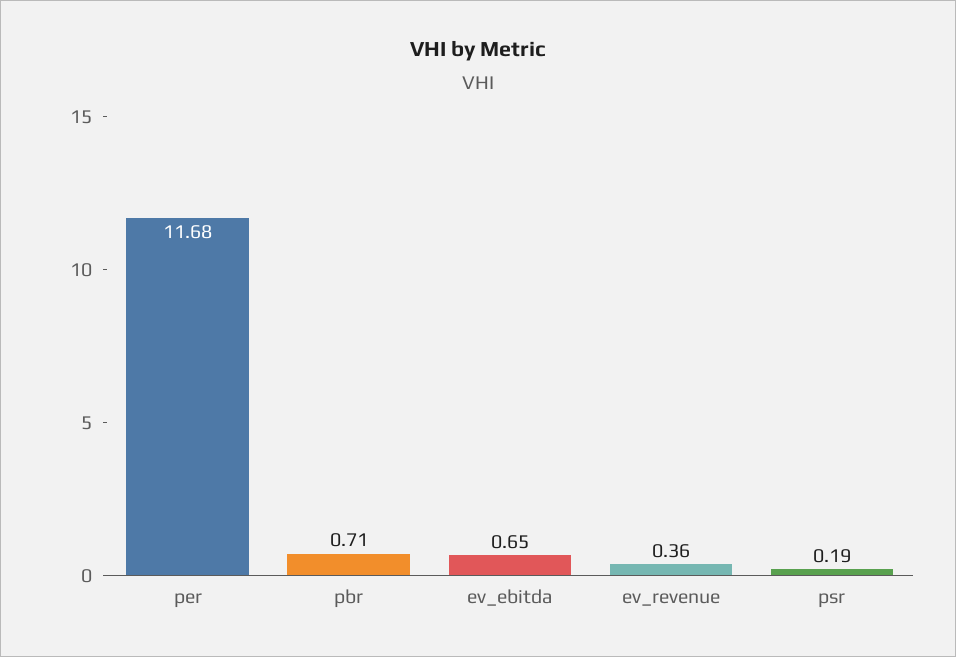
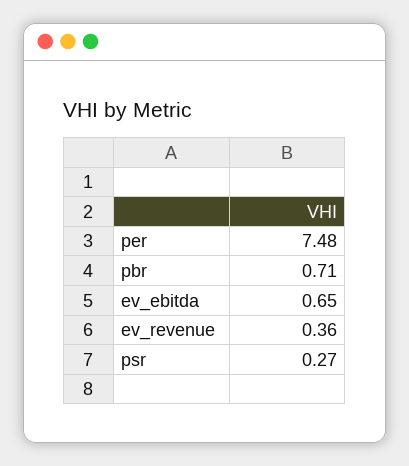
  {
-   "per": 11.68,
+   "per": 7.48,
    "pbr": 0.71,
    "ev_ebitda": 0.65,
    "ev_revenue": 0.36,
-   "psr": 0.19
+   "psr": 0.27
  }

